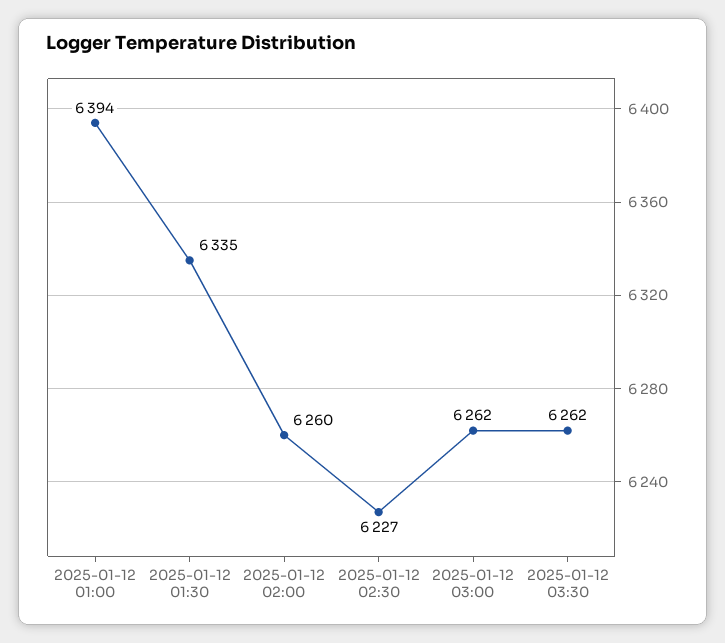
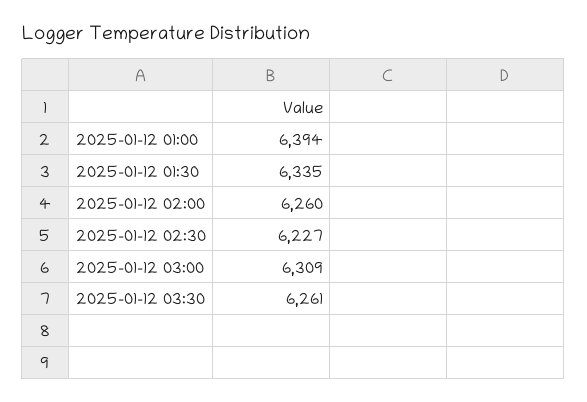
  {
    "2025-01-12 01:00": 6394,
    "2025-01-12 01:30": 6335,
    "2025-01-12 02:00": 6260,
    "2025-01-12 02:30": 6227,
-   "2025-01-12 03:00": 6262,
+   "2025-01-12 03:00": 6309,
-   "2025-01-12 03:30": 6262
+   "2025-01-12 03:30": 6261
  }

